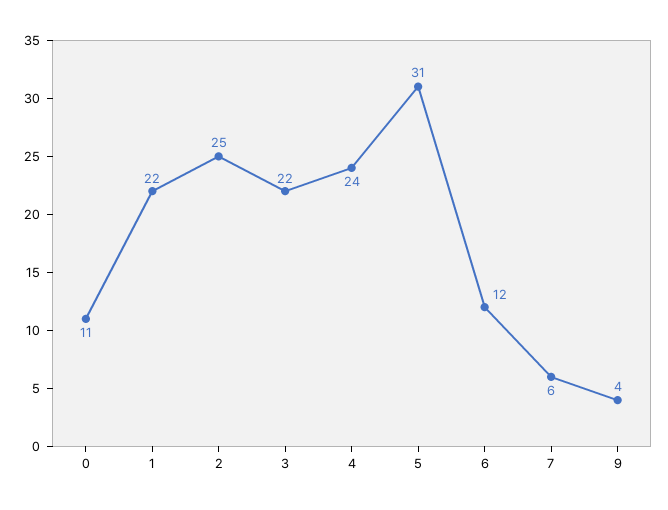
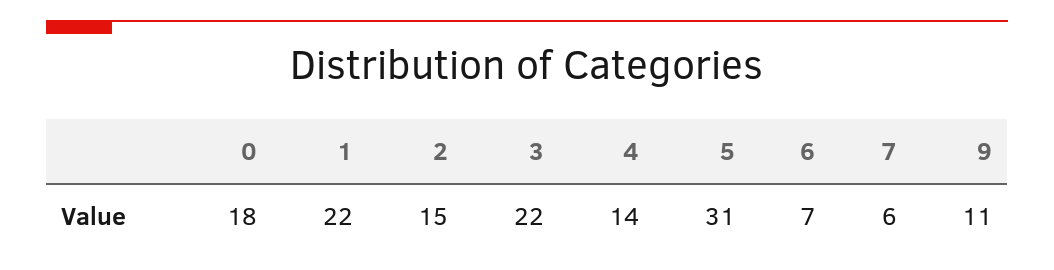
  {
-   "0": 11,
+   "0": 18,
    "1": 22,
-   "2": 25,
+   "2": 15,
    "3": 22,
-   "4": 24,
+   "4": 14,
    "5": 31,
-   "6": 12,
+   "6": 7,
    "7": 6,
-   "9": 4
+   "9": 11
  }

